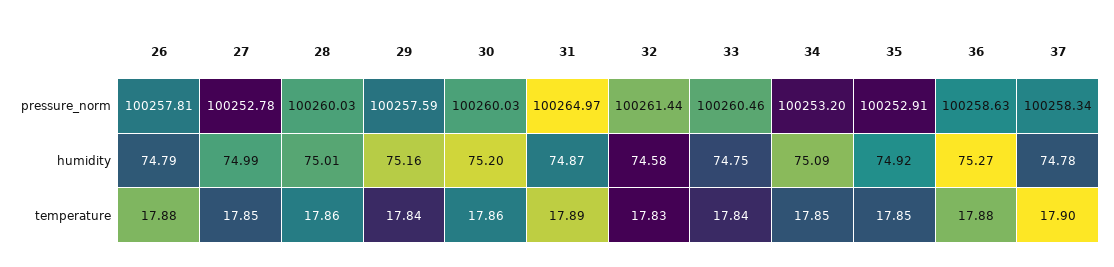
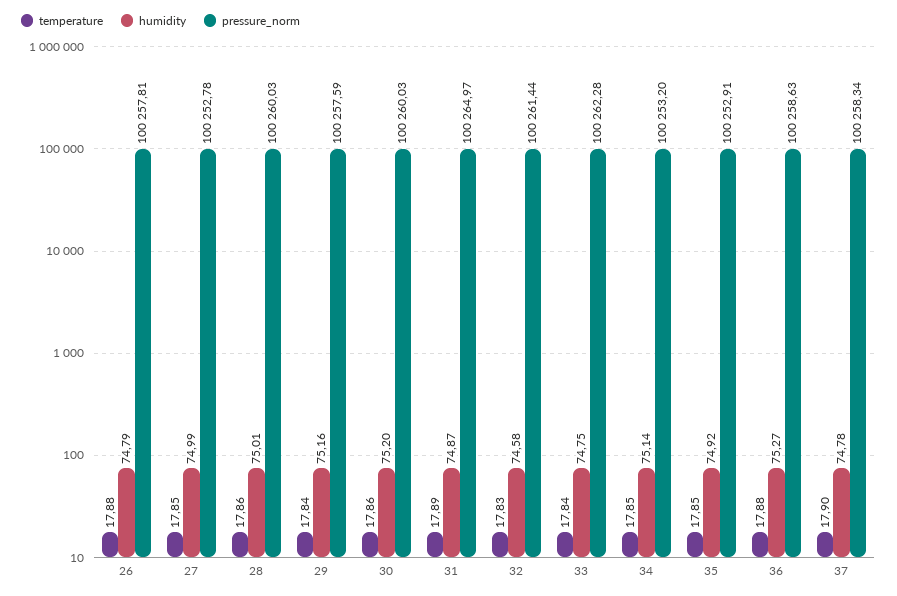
  {
    "pressure_norm": {
      "26": 100257.81,
      "27": 100252.78,
      "28": 100260.03,
      "29": 100257.59,
      "30": 100260.03,
      "31": 100264.97,
      "32": 100261.44,
-     "33": 100260.46,
+     "33": 100262.28,
      "34": 100253.2,
      "35": 100252.91,
      "36": 100258.63,
      "37": 100258.34
    },
    "humidity": {
      "26": 74.79,
      "27": 74.99,
      "28": 75.01,
      "29": 75.16,
      "30": 75.2,
      "31": 74.87,
      "32": 74.58,
      "33": 74.75,
-     "34": 75.09,
+     "34": 75.14,
      "35": 74.92,
      "36": 75.27,
      "37": 74.78
    },
    "temperature": {
      "26": 17.88,
      "27": 17.85,
      "28": 17.86,
      "29": 17.84,
      "30": 17.86,
      "31": 17.89,
      "32": 17.83,
      "33": 17.84,
      "34": 17.85,
      "35": 17.85,
      "36": 17.88,
      "37": 17.9
    }
  }

